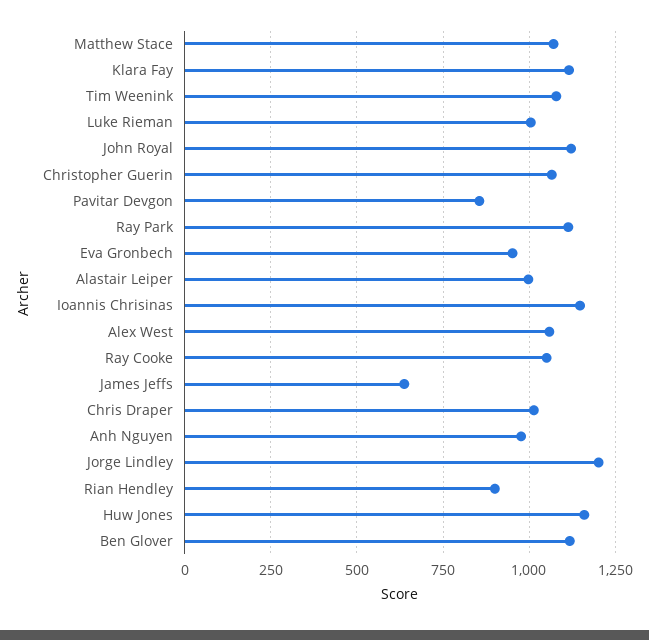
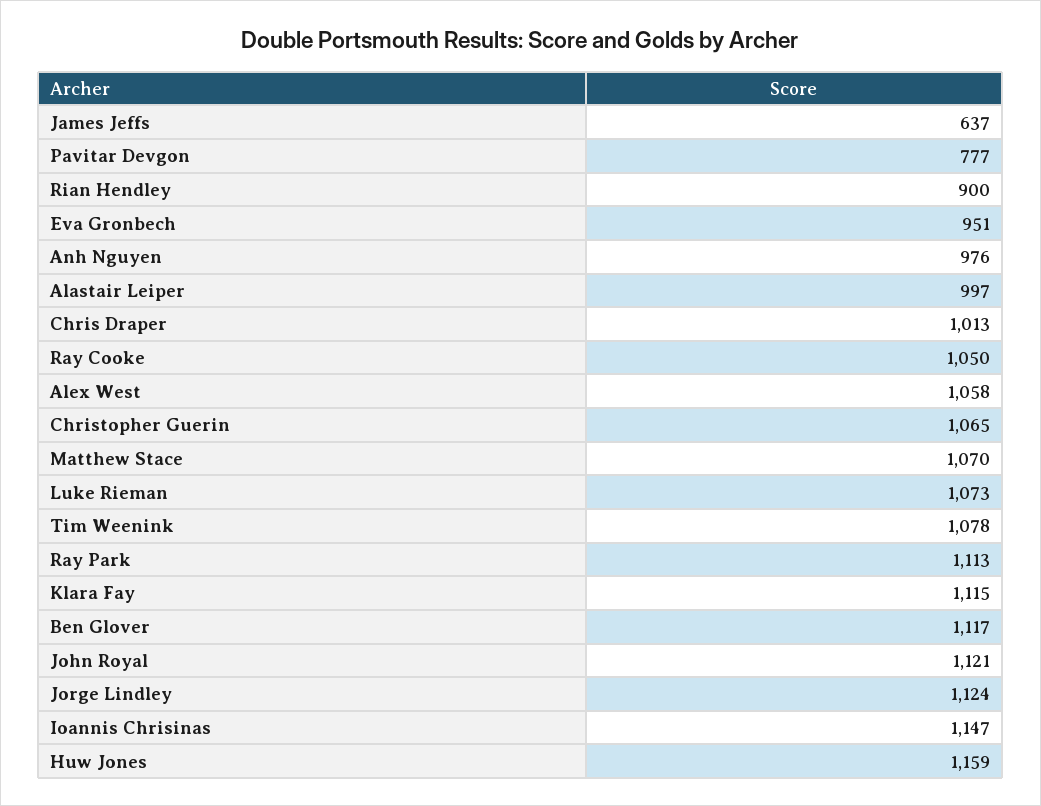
  {
    "Matthew Stace": 1070,
    "Klara Fay": 1115,
    "Tim Weenink": 1078,
-   "Luke Rieman": 1000,
+   "Luke Rieman": 1073,
    "John Royal": 1121,
    "Christopher Guerin": 1065,
-   "Pavitar Devgon": 850,
+   "Pavitar Devgon": 777,
    "Ray Park": 1113,
    "Eva Gronbech": 951,
    "Alastair Leiper": 997,
    "Ioannis Chrisinas": 1147,
    "Alex West": 1058,
    "Ray Cooke": 1050,
    "James Jeffs": 637,
    "Chris Draper": 1013,
    "Anh Nguyen": 976,
-   "Jorge Lindley": 1200,
+   "Jorge Lindley": 1124,
    "Rian Hendley": 900,
    "Huw Jones": 1159,
    "Ben Glover": 1117
  }

